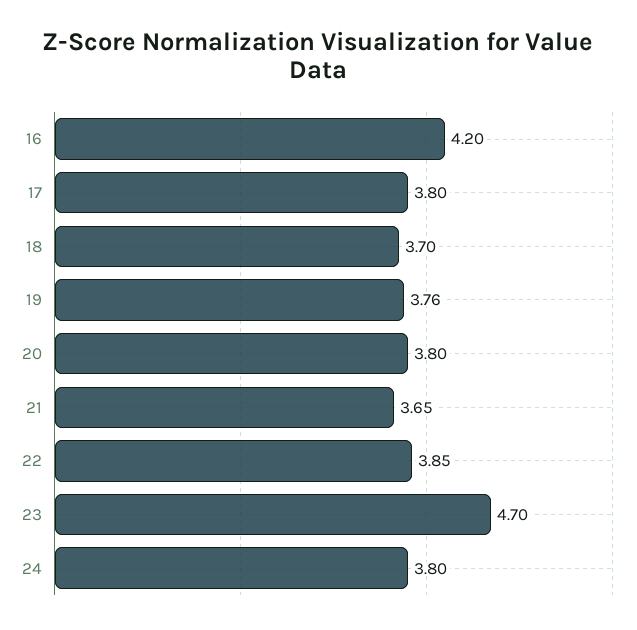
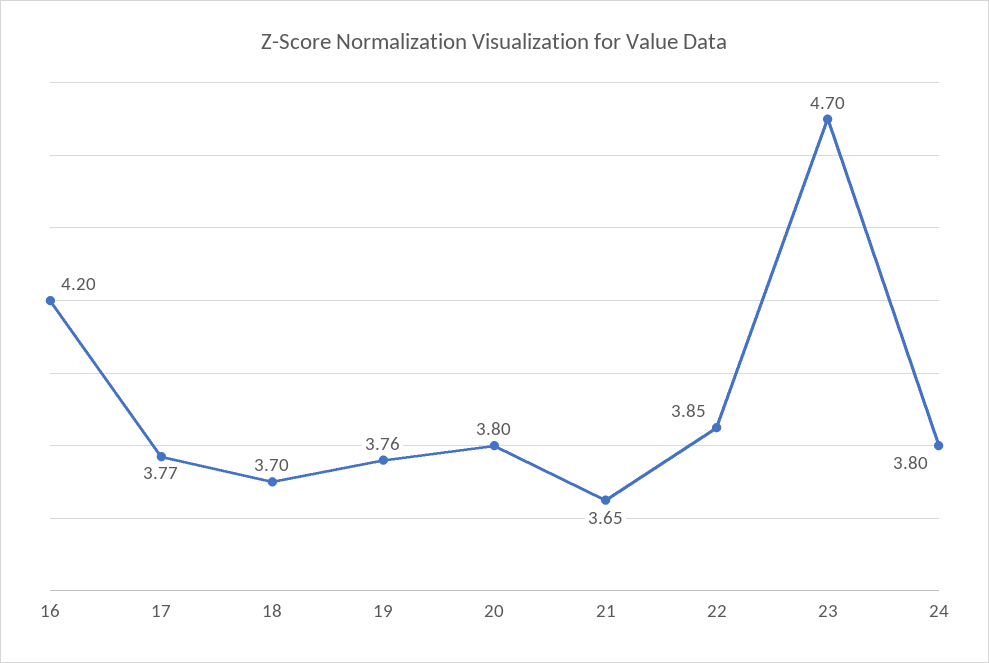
  {
    "16": 4.2,
-   "17": 3.8,
+   "17": 3.77,
    "18": 3.7,
    "19": 3.76,
    "20": 3.8,
    "21": 3.65,
    "22": 3.85,
    "23": 4.7,
    "24": 3.8
  }

